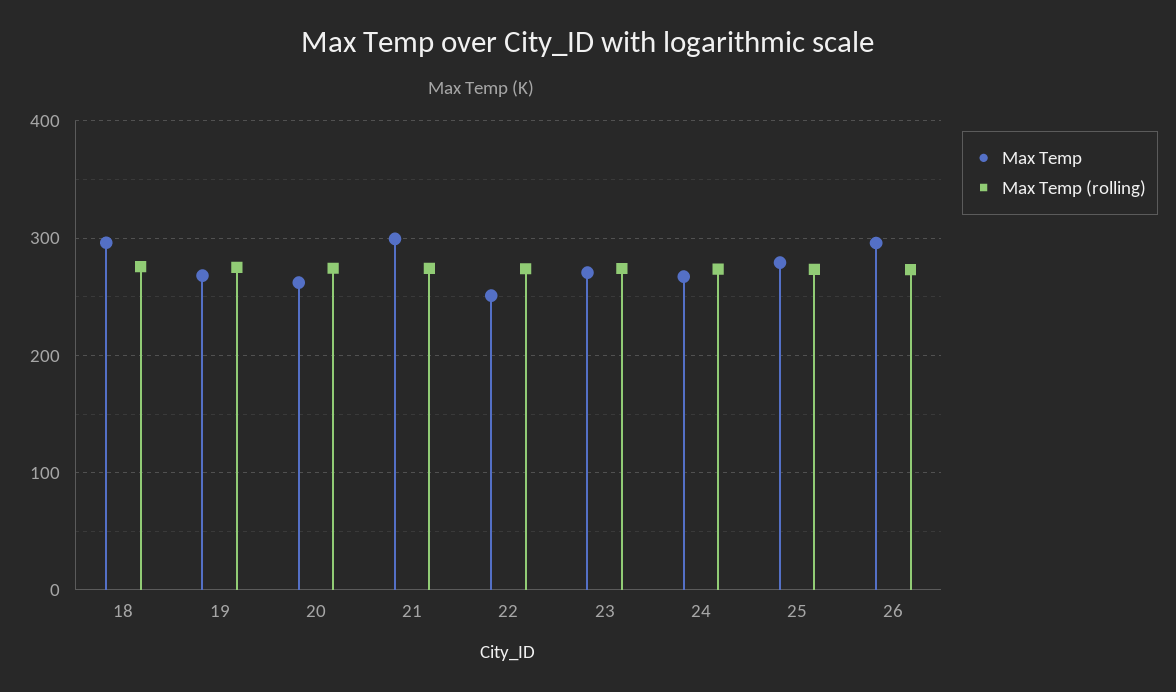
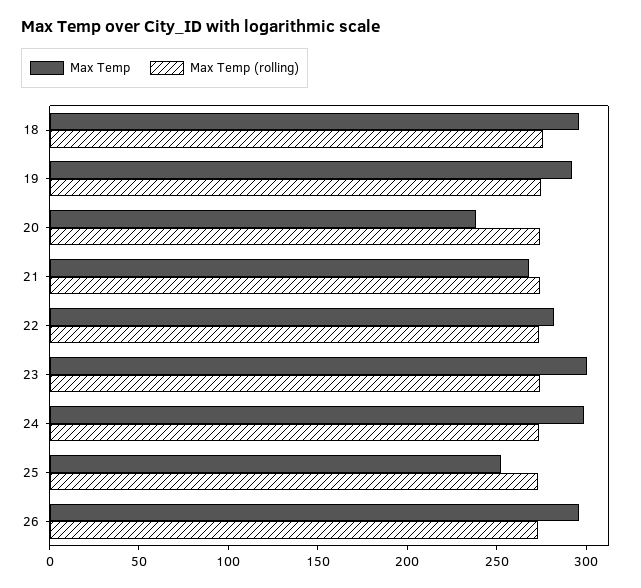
  {
    "Max Temp": {
      "18": 300,
-     "19": 270,
+     "19": 290,
-     "20": 260,
+     "20": 240,
-     "21": 300,
+     "21": 270,
-     "22": 250,
+     "22": 280,
-     "23": 270,
+     "23": 300,
-     "24": 270,
+     "24": 300,
-     "25": 280,
+     "25": 250,
      "26": 300
    },
    "Max Temp (rolling)": {
      "18": 280,
      "19": 270,
      "20": 270,
      "21": 270,
      "22": 270,
      "23": 270,
      "24": 270,
      "25": 270,
      "26": 270
    }
  }

